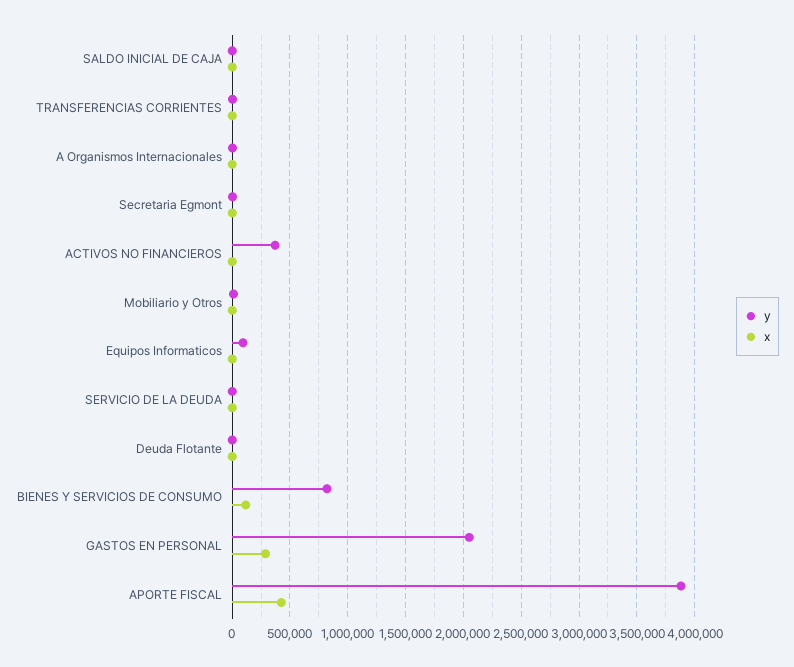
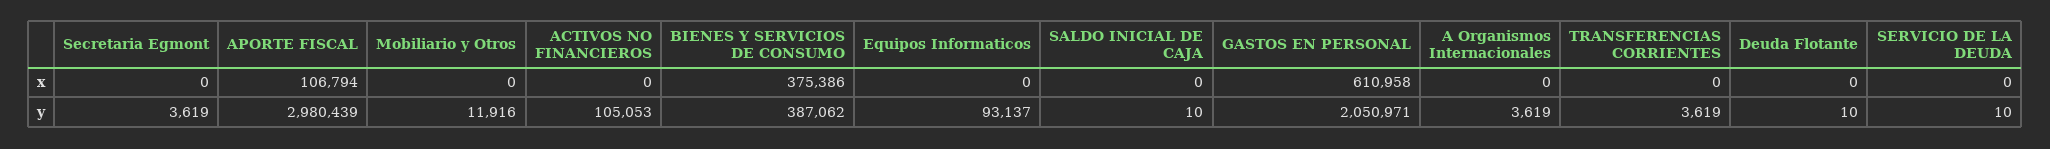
  {
    "y": {
      "SALDO INICIAL DE CAJA": 10,
      "TRANSFERENCIAS CORRIENTES": 3619,
      "A Organismos Internacionales": 3619,
      "Secretaria Egmont": 3619,
-     "ACTIVOS NO FINANCIEROS": 400000,
+     "ACTIVOS NO FINANCIEROS": 105053,
      "Mobiliario y Otros": 11916,
      "Equipos Informaticos": 93137,
      "SERVICIO DE LA DEUDA": 10,
      "Deuda Flotante": 10,
-     "BIENES Y SERVICIOS DE CONSUMO": 800000,
+     "BIENES Y SERVICIOS DE CONSUMO": 387062,
      "GASTOS EN PERSONAL": 2050971,
-     "APORTE FISCAL": 3900000
+     "APORTE FISCAL": 2980439
    },
    "x": {
      "SALDO INICIAL DE CAJA": 0,
      "TRANSFERENCIAS CORRIENTES": 0,
      "A Organismos Internacionales": 0,
      "Secretaria Egmont": 0,
      "ACTIVOS NO FINANCIEROS": 0,
      "Mobiliario y Otros": 0,
      "Equipos Informaticos": 0,
      "SERVICIO DE LA DEUDA": 0,
      "Deuda Flotante": 0,
-     "BIENES Y SERVICIOS DE CONSUMO": 100000,
+     "BIENES Y SERVICIOS DE CONSUMO": 375386,
-     "GASTOS EN PERSONAL": 300000,
+     "GASTOS EN PERSONAL": 610958,
-     "APORTE FISCAL": 400000
+     "APORTE FISCAL": 106794
    }
  }

